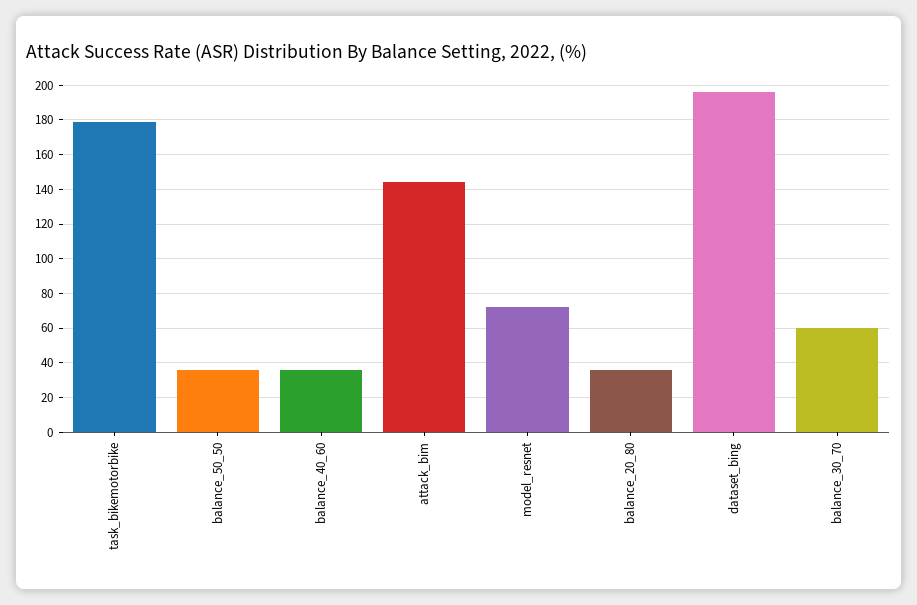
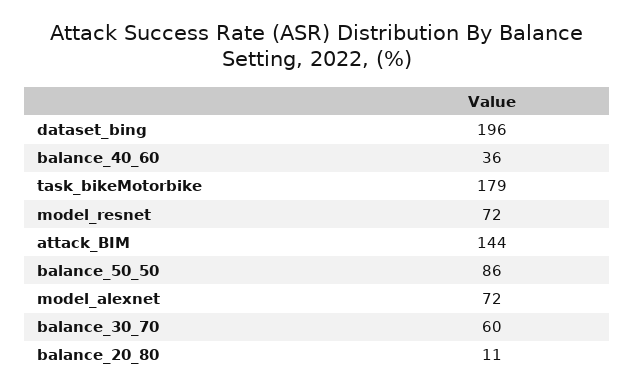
  {
    "task_bikemotorbike": 179,
-   "balance_50_50": 35,
+   "balance_50_50": 86,
    "balance_40_60": 36,
    "attack_bim": 144,
    "model_resnet": 72,
-   "balance_20_80": 35,
+   "balance_20_80": 11,
    "dataset_bing": 196,
-   "balance_30_70": 60
+   "balance_30_70": 60,
+   "model_alexnet": 72
  }

